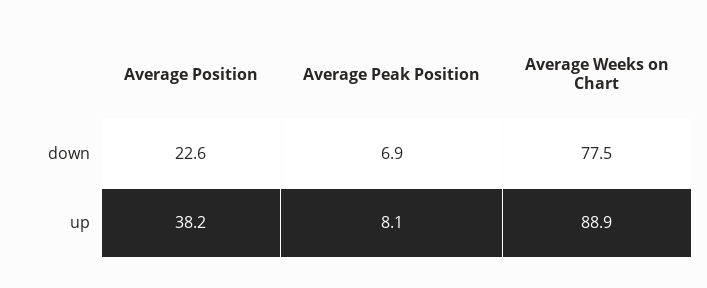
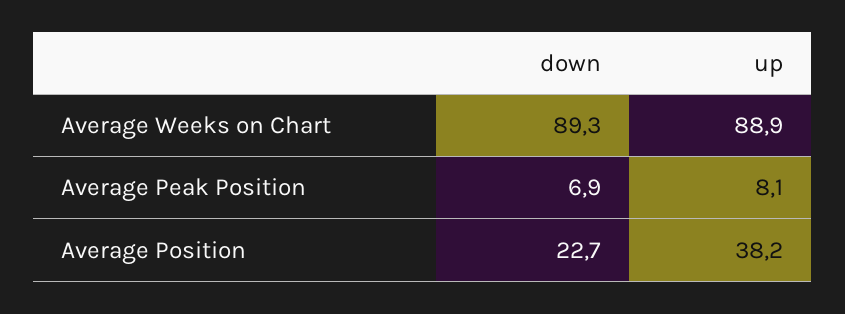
  {
    "Average Position": {
-     "down": 22.6,
+     "down": 22.7,
      "up": 38.2
    },
    "Average Peak Position": {
      "down": 6.9,
      "up": 8.1
    },
    "Average Weeks on Chart": {
-     "down": 77.5,
+     "down": 89.3,
      "up": 88.9
    }
  }

